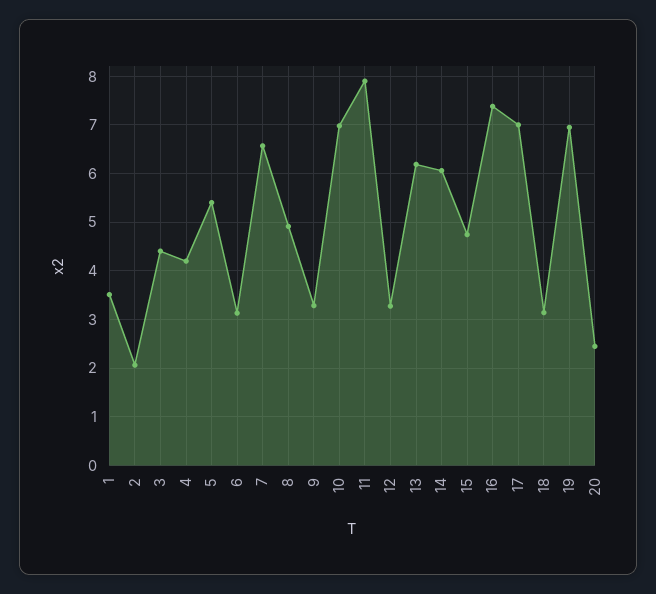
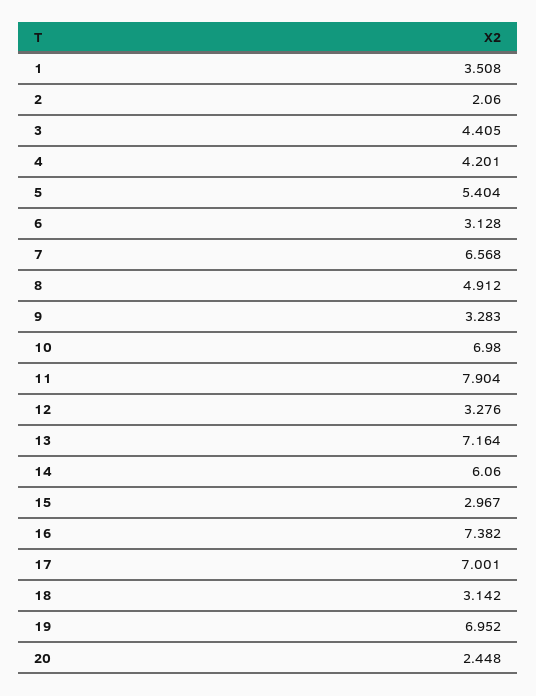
  {
    "1": 3.508,
    "2": 2.06,
    "3": 4.405,
    "4": 4.201,
    "5": 5.404,
    "6": 3.128,
    "7": 6.568,
    "8": 4.912,
    "9": 3.283,
    "10": 6.98,
    "11": 7.904,
    "12": 3.276,
-   "13": 6.2,
+   "13": 7.164,
    "14": 6.06,
-   "15": 4.8,
+   "15": 2.967,
    "16": 7.382,
    "17": 7.001,
    "18": 3.142,
    "19": 6.952,
    "20": 2.448
  }

